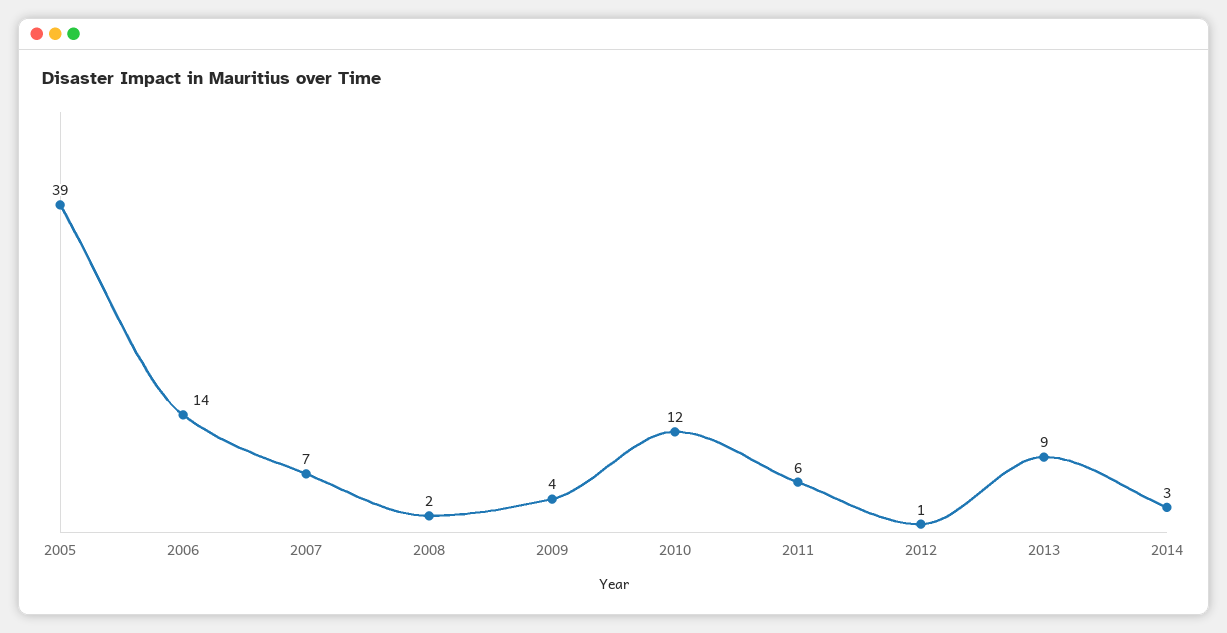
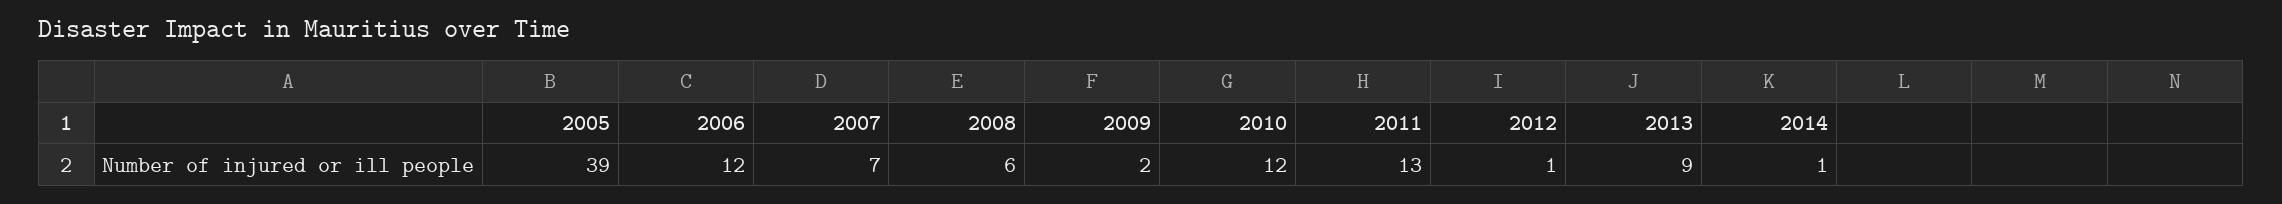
  {
    "2005": 39,
-   "2006": 14,
+   "2006": 12,
    "2007": 7,
-   "2008": 2,
+   "2008": 6,
-   "2009": 4,
+   "2009": 2,
    "2010": 12,
-   "2011": 6,
+   "2011": 13,
    "2012": 1,
    "2013": 9,
-   "2014": 3
+   "2014": 1
  }

